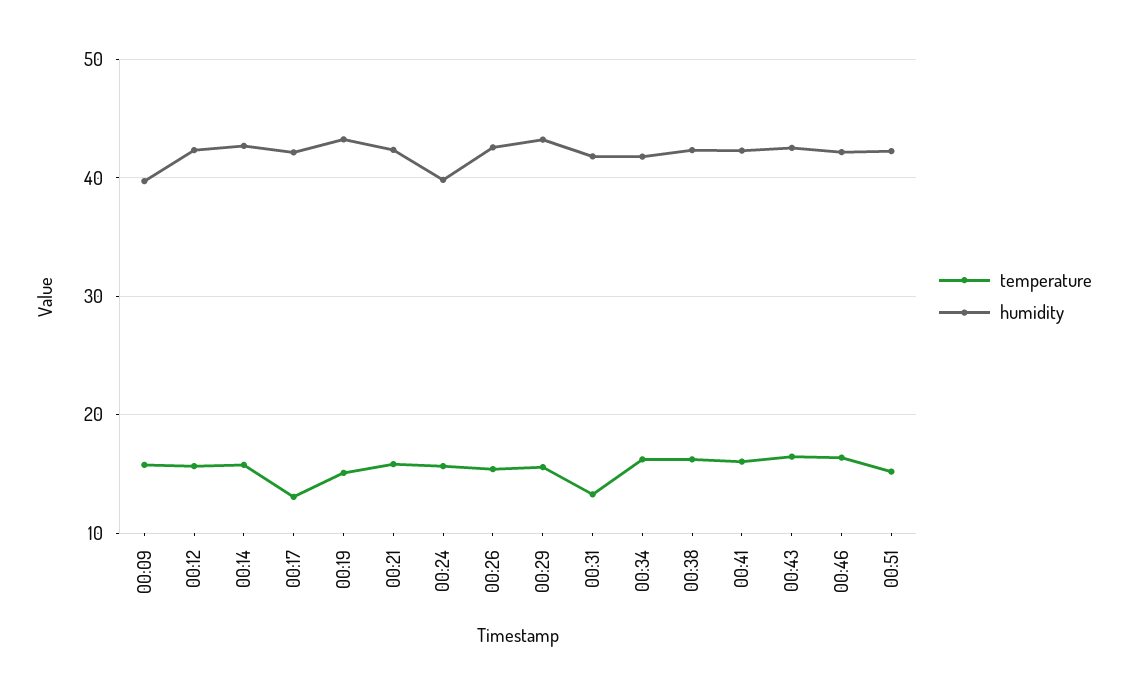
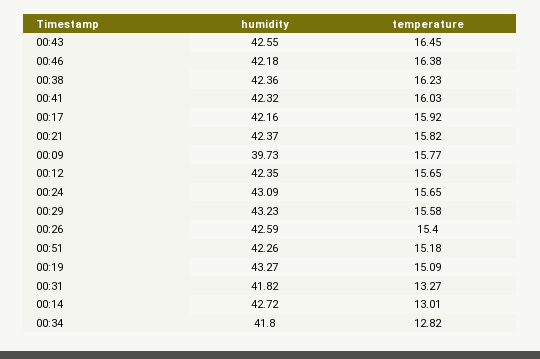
  {
    "temperature": {
      "00:09": 15.77,
      "00:12": 15.65,
-     "00:14": 16,
+     "00:14": 13.01,
-     "00:17": 13,
+     "00:17": 15.92,
      "00:19": 15.09,
      "00:21": 15.82,
      "00:24": 15.65,
      "00:26": 15.4,
      "00:29": 15.58,
      "00:31": 13.27,
-     "00:34": 16,
+     "00:34": 12.82,
      "00:38": 16.23,
      "00:41": 16.03,
      "00:43": 16.45,
      "00:46": 16.38,
      "00:51": 15.18
    },
    "humidity": {
      "00:09": 39.73,
      "00:12": 42.35,
      "00:14": 42.72,
      "00:17": 42.16,
      "00:19": 43.27,
      "00:21": 42.37,
-     "00:24": 40,
+     "00:24": 43.09,
      "00:26": 42.59,
      "00:29": 43.23,
      "00:31": 41.82,
      "00:34": 41.8,
      "00:38": 42.36,
      "00:41": 42.32,
      "00:43": 42.55,
      "00:46": 42.18,
      "00:51": 42.26
    }
  }

